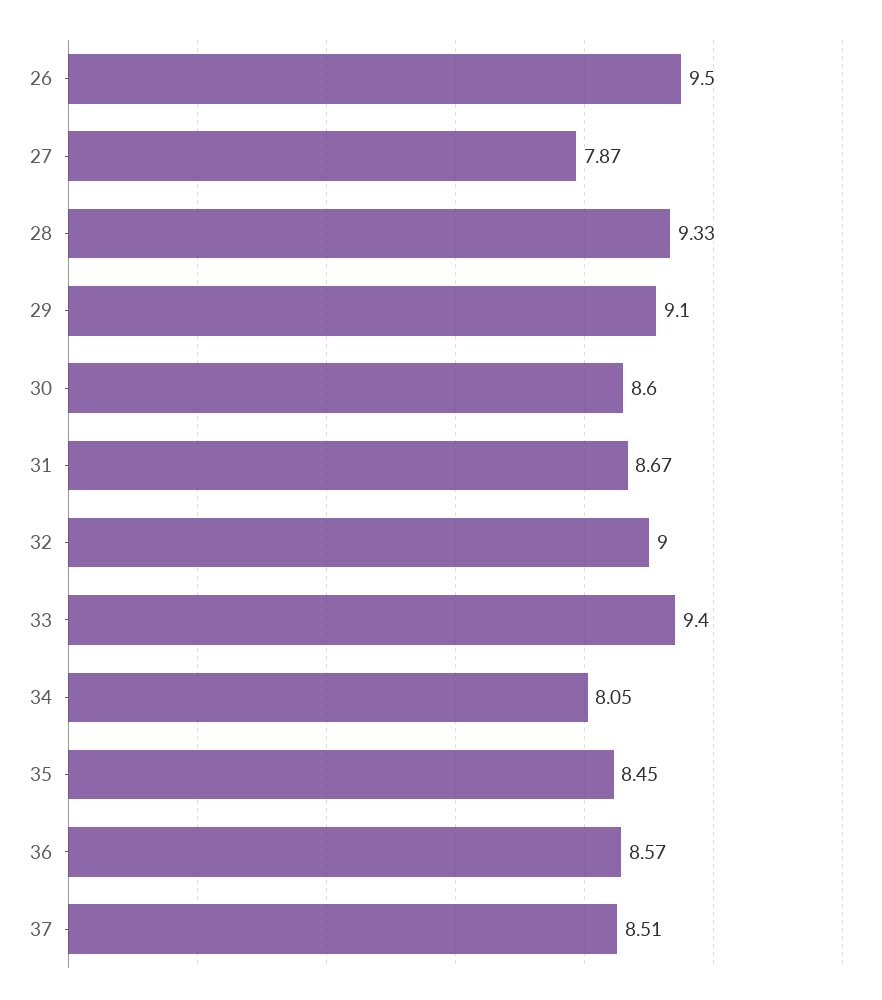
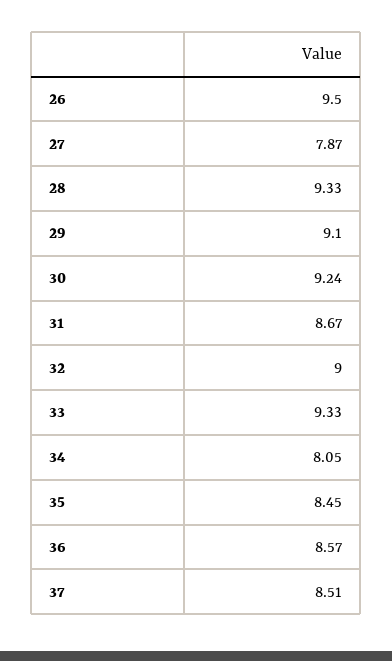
  {
    "26": 9.5,
    "27": 7.87,
    "28": 9.33,
    "29": 9.1,
-   "30": 8.6,
+   "30": 9.24,
    "31": 8.67,
    "32": 9,
-   "33": 9.4,
+   "33": 9.33,
    "34": 8.05,
    "35": 8.45,
    "36": 8.57,
    "37": 8.51
  }

